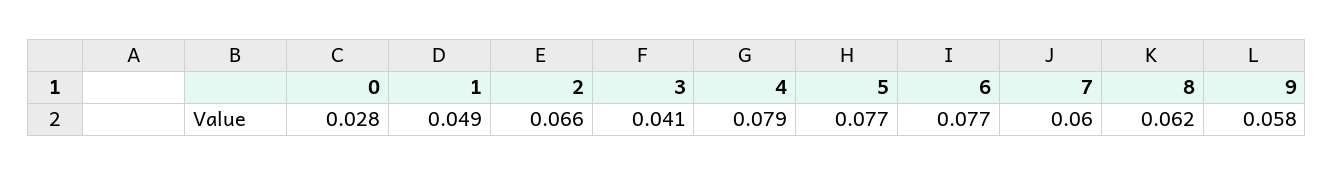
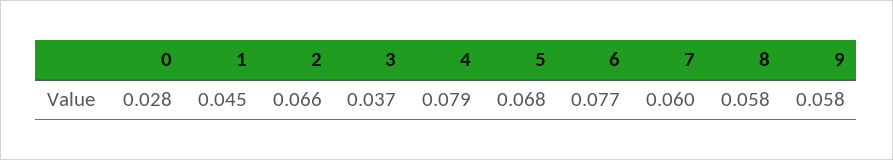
  {
    "0": 0.028,
-   "1": 0.049,
+   "1": 0.045,
    "2": 0.066,
-   "3": 0.041,
+   "3": 0.037,
    "4": 0.079,
-   "5": 0.077,
+   "5": 0.068,
    "6": 0.077,
    "7": 0.06,
-   "8": 0.062,
+   "8": 0.058,
    "9": 0.058
  }

